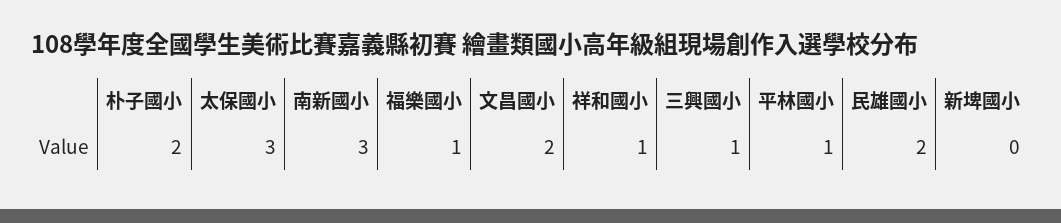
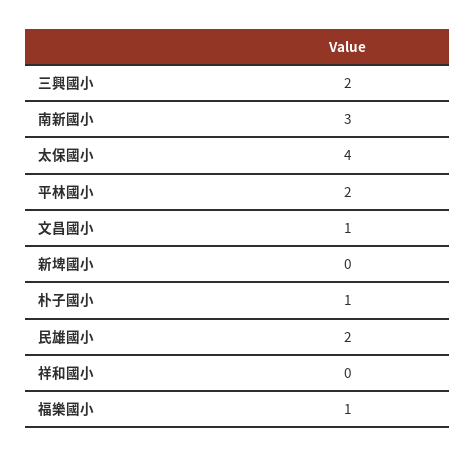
  {
-   "朴子國小": 2,
+   "朴子國小": 1,
-   "太保國小": 3,
+   "太保國小": 4,
    "南新國小": 3,
    "福樂國小": 1,
-   "文昌國小": 2,
+   "文昌國小": 1,
-   "祥和國小": 1,
+   "祥和國小": 0,
-   "三興國小": 1,
+   "三興國小": 2,
-   "平林國小": 1,
+   "平林國小": 2,
    "民雄國小": 2,
    "新埤國小": 0
  }

